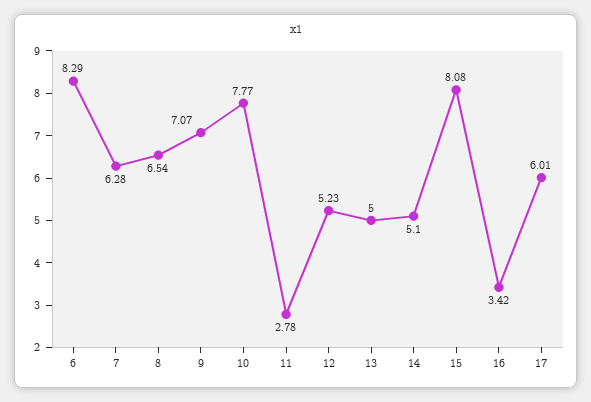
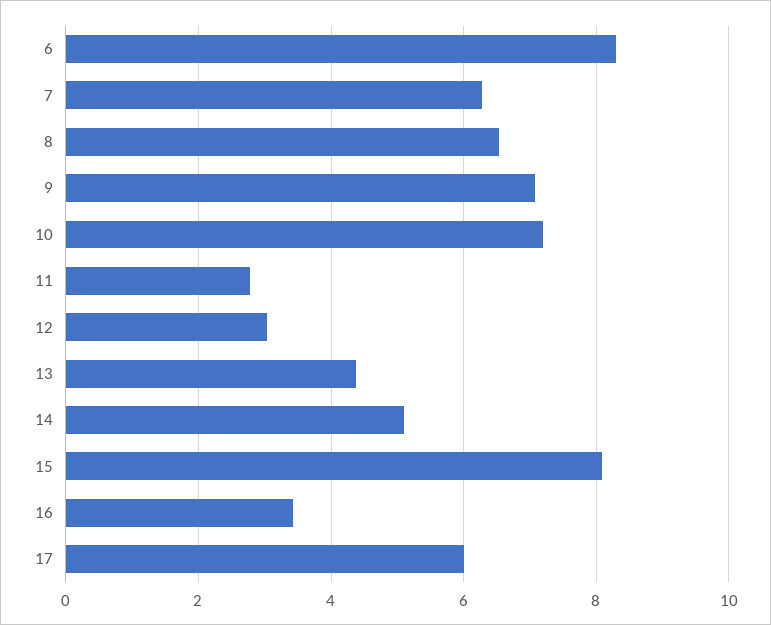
  {
    "6": 8.29,
    "7": 6.28,
    "8": 6.54,
    "9": 7.07,
-   "10": 7.77,
+   "10": 7.2,
    "11": 2.78,
-   "12": 5.23,
+   "12": 3,
-   "13": 5,
+   "13": 4.4,
    "14": 5.1,
    "15": 8.08,
    "16": 3.42,
    "17": 6.01
  }

